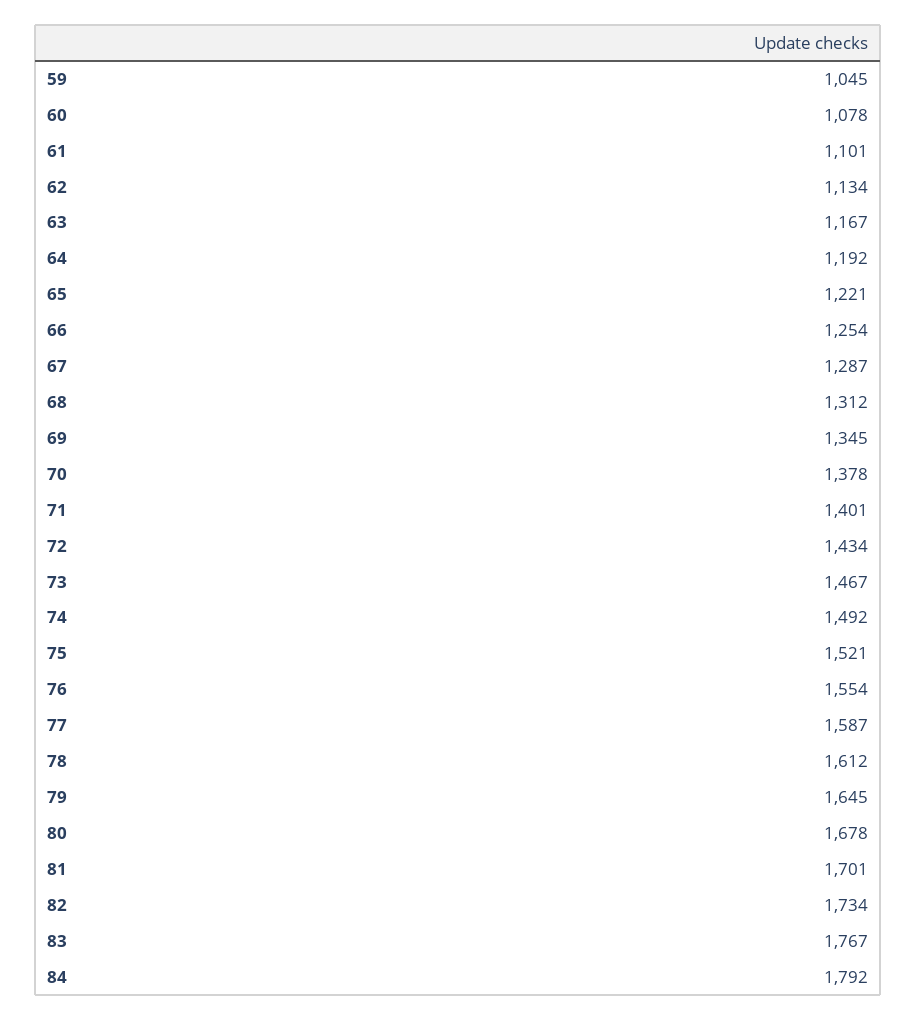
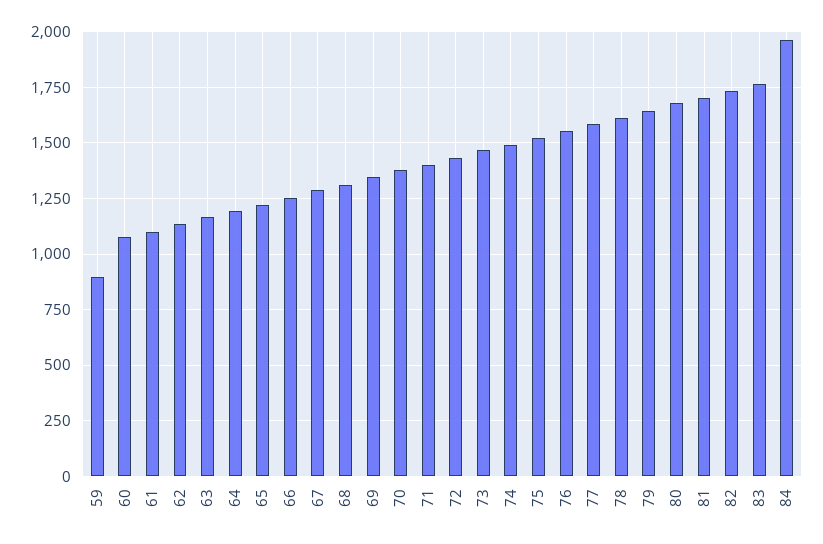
  {
-   "59": 1045,
+   "59": 900,
    "60": 1078,
    "61": 1101,
    "62": 1134,
    "63": 1167,
    "64": 1192,
    "65": 1221,
    "66": 1254,
    "67": 1287,
    "68": 1312,
    "69": 1345,
    "70": 1378,
    "71": 1401,
    "72": 1434,
    "73": 1467,
    "74": 1492,
    "75": 1521,
    "76": 1554,
    "77": 1587,
    "78": 1612,
    "79": 1645,
    "80": 1678,
    "81": 1701,
    "82": 1734,
    "83": 1767,
-   "84": 1792
+   "84": 1950
  }

